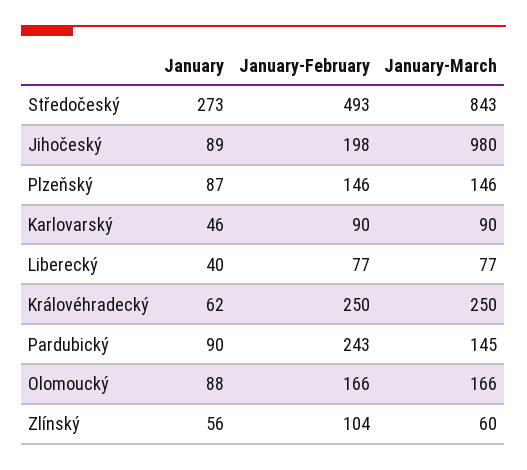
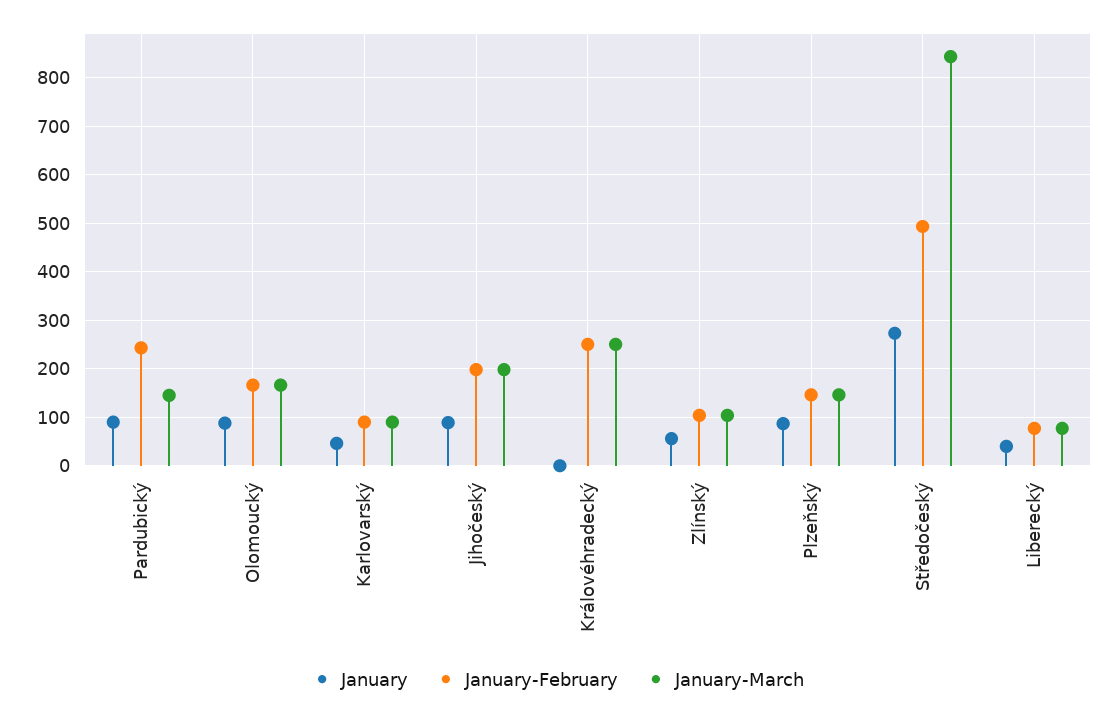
  {
    "January": {
      "Středočeský": 273,
      "Jihočeský": 89,
      "Plzeňský": 87,
      "Karlovarský": 46,
      "Liberecký": 40,
-     "Královéhradecký": 62,
+     "Královéhradecký": 0,
      "Pardubický": 90,
      "Olomoucký": 88,
      "Zlínský": 56
    },
    "January-February": {
      "Středočeský": 493,
      "Jihočeský": 198,
      "Plzeňský": 146,
      "Karlovarský": 90,
      "Liberecký": 77,
      "Královéhradecký": 250,
      "Pardubický": 243,
      "Olomoucký": 166,
      "Zlínský": 104
    },
    "January-March": {
      "Středočeský": 843,
-     "Jihočeský": 980,
+     "Jihočeský": 200,
      "Plzeňský": 146,
      "Karlovarský": 90,
      "Liberecký": 77,
      "Královéhradecký": 250,
      "Pardubický": 145,
      "Olomoucký": 166,
-     "Zlínský": 60
+     "Zlínský": 100
    }
  }

